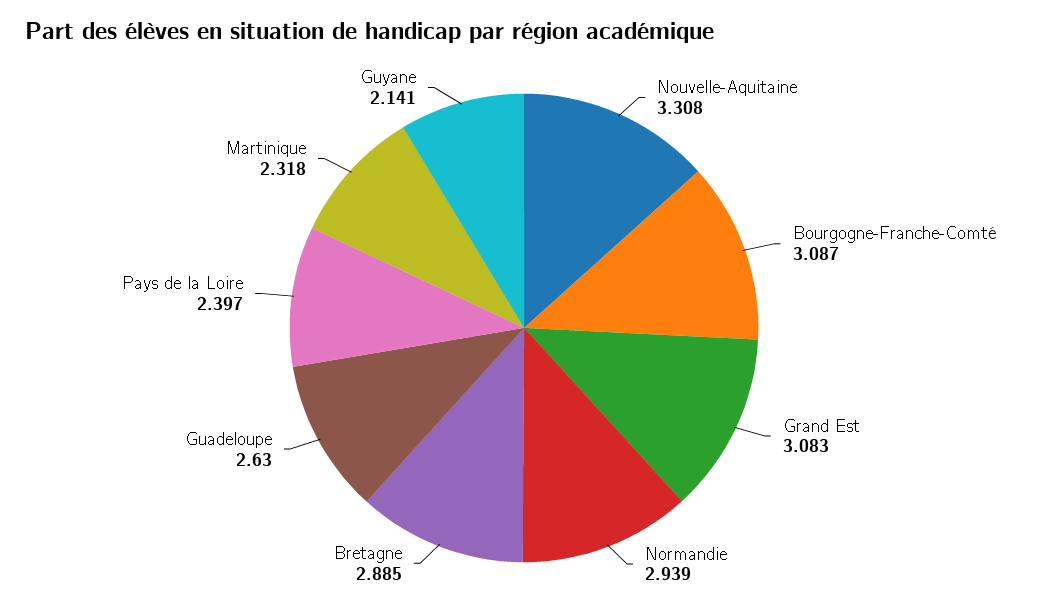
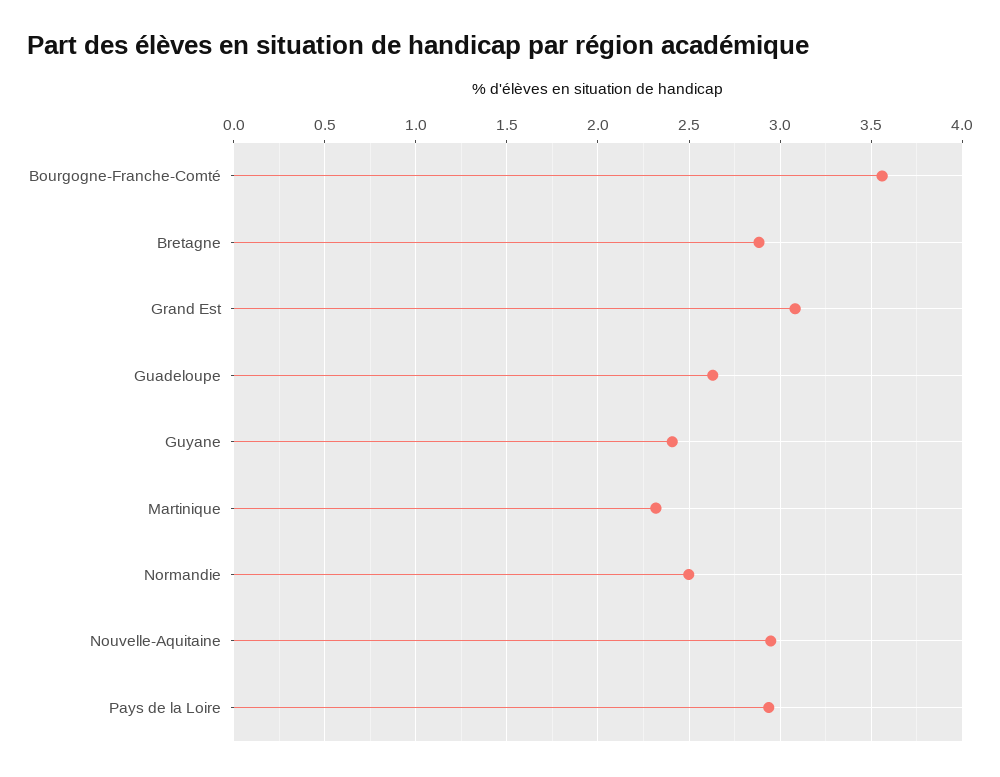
  {
-   "Nouvelle-Aquitaine": 3.308,
+   "Nouvelle-Aquitaine": 2.95,
-   "Bourgogne-Franche-Comté": 3.087,
+   "Bourgogne-Franche-Comté": 3.55,
    "Grand Est": 3.083,
-   "Normandie": 2.939,
+   "Normandie": 2.5,
    "Bretagne": 2.885,
    "Guadeloupe": 2.63,
-   "Pays de la Loire": 2.397,
+   "Pays de la Loire": 2.95,
    "Martinique": 2.318,
-   "Guyane": 2.141
+   "Guyane": 2.4
  }

